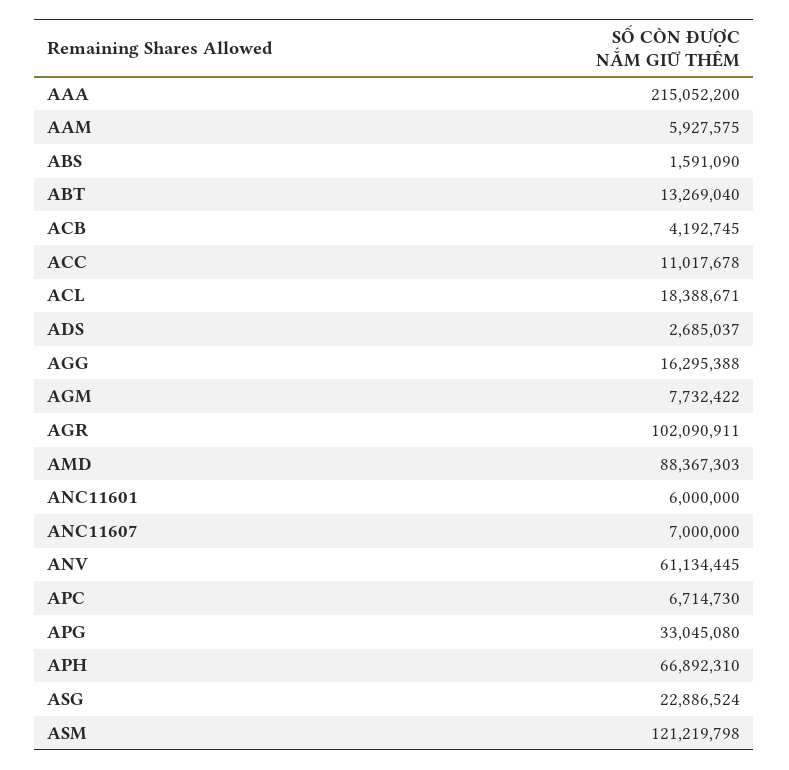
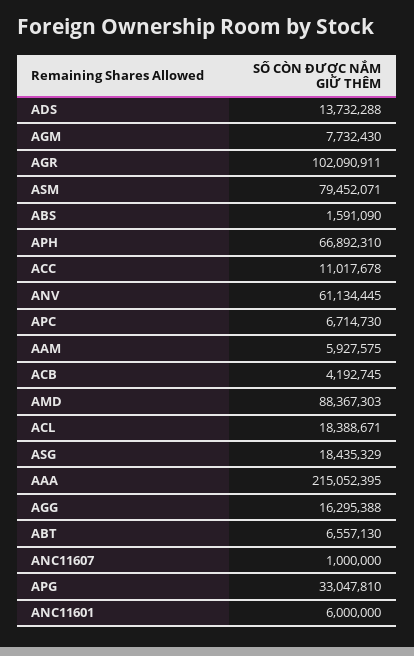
  {
-   "AAA": 215052200,
+   "AAA": 215052395,
    "AAM": 5927575,
    "ABS": 1591090,
-   "ABT": 13269040,
+   "ABT": 6557130,
    "ACB": 4192745,
    "ACC": 11017678,
    "ACL": 18388671,
-   "ADS": 2685037,
+   "ADS": 13732288,
    "AGG": 16295388,
-   "AGM": 7732422,
+   "AGM": 7732430,
    "AGR": 102090911,
    "AMD": 88367303,
    "ANC11601": 6000000,
-   "ANC11607": 7000000,
+   "ANC11607": 1000000,
    "ANV": 61134445,
    "APC": 6714730,
-   "APG": 33045080,
+   "APG": 33047810,
    "APH": 66892310,
-   "ASG": 22886524,
+   "ASG": 18435329,
-   "ASM": 121219798
+   "ASM": 79452071
  }

